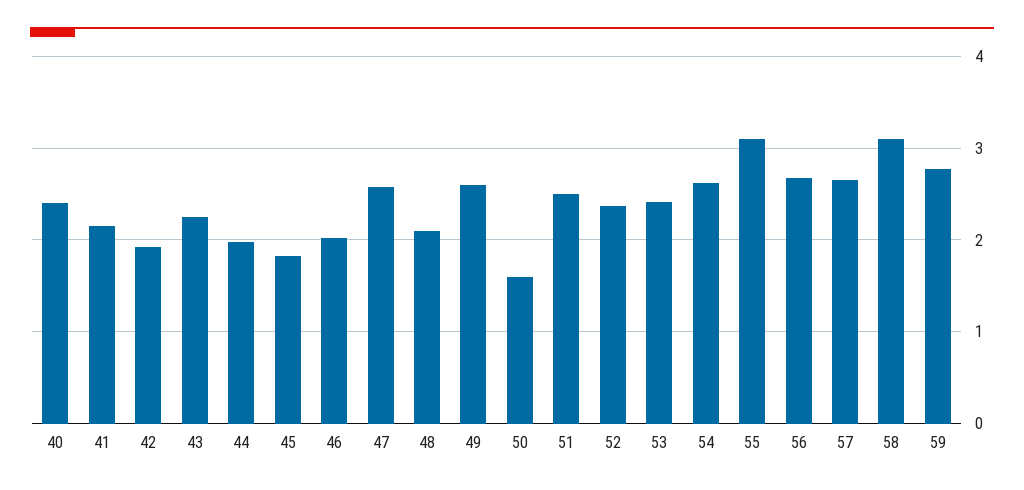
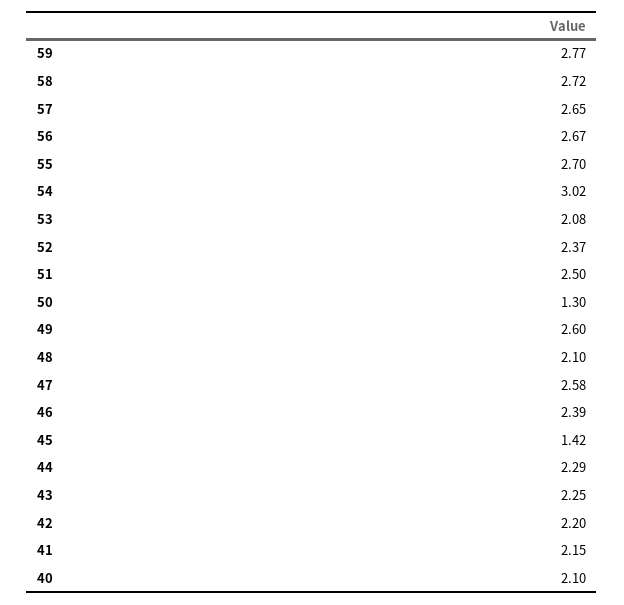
  {
-   "40": 2.4,
+   "40": 2.1,
    "41": 2.15,
-   "42": 1.9,
+   "42": 2.2,
    "43": 2.25,
-   "44": 2,
+   "44": 2.29,
-   "45": 1.8,
+   "45": 1.42,
-   "46": 2,
+   "46": 2.39,
    "47": 2.58,
    "48": 2.1,
    "49": 2.6,
-   "50": 1.6,
+   "50": 1.3,
    "51": 2.5,
    "52": 2.37,
-   "53": 2.4,
+   "53": 2.08,
-   "54": 2.6,
+   "54": 3.02,
-   "55": 3.1,
+   "55": 2.7,
    "56": 2.67,
    "57": 2.65,
-   "58": 3.1,
+   "58": 2.72,
    "59": 2.77
  }

